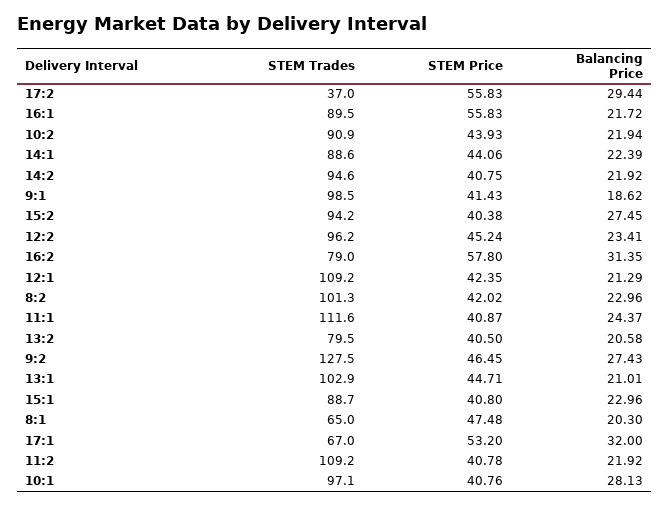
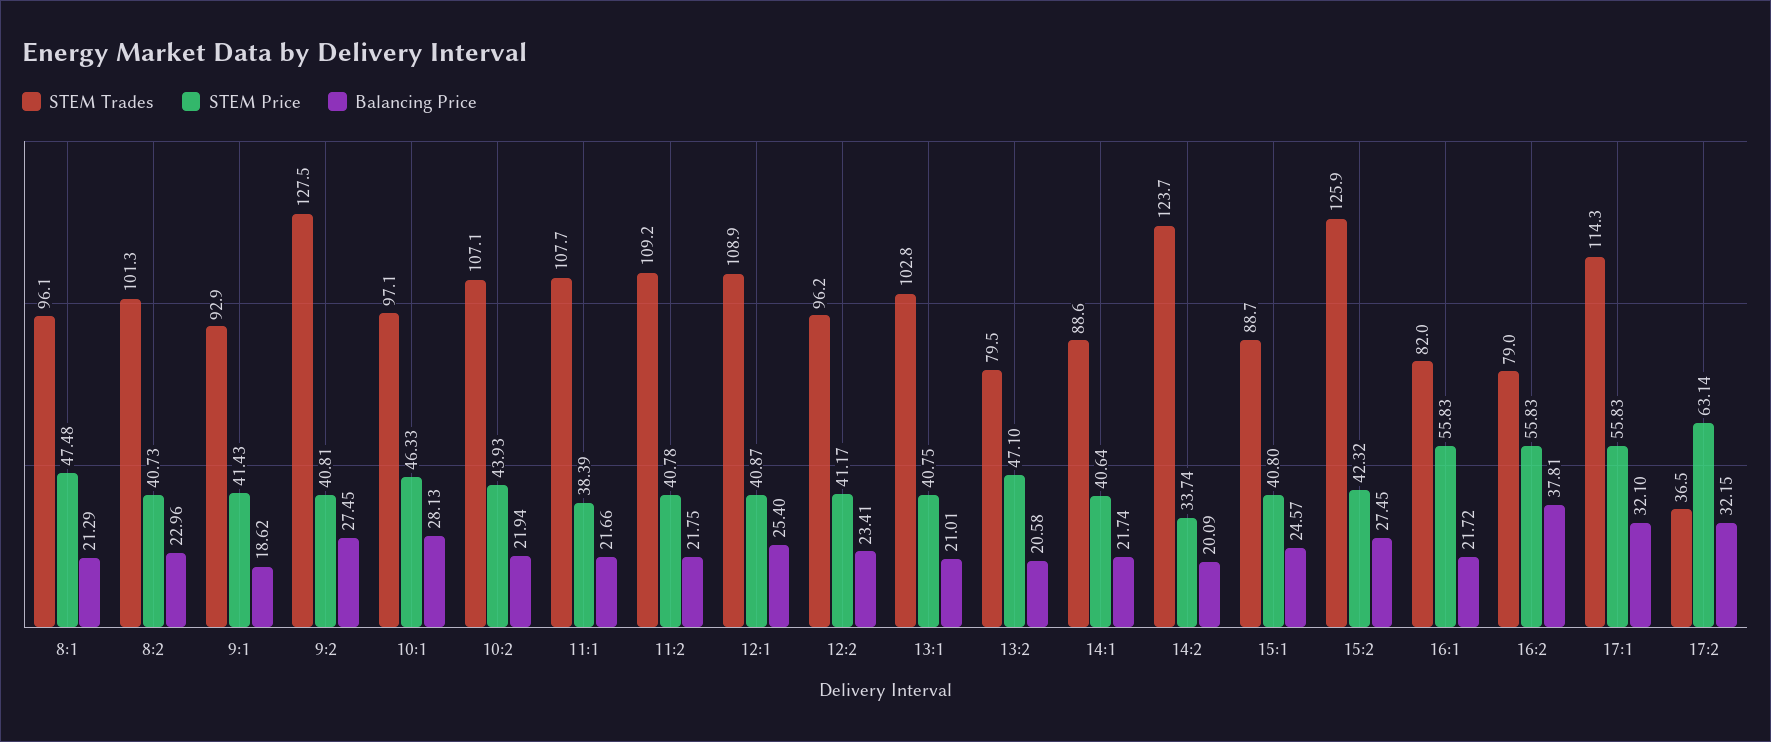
  {
    "STEM Trades": {
-     "17:2": 37,
+     "17:2": 36.5,
-     "16:1": 89.5,
+     "16:1": 82,
-     "10:2": 90.9,
+     "10:2": 107.1,
      "14:1": 88.6,
-     "14:2": 94.6,
+     "14:2": 123.7,
-     "9:1": 98.5,
+     "9:1": 92.9,
-     "15:2": 94.2,
+     "15:2": 125.9,
      "12:2": 96.2,
      "16:2": 79,
-     "12:1": 109.2,
+     "12:1": 108.9,
      "8:2": 101.3,
-     "11:1": 111.6,
+     "11:1": 107.7,
      "13:2": 79.5,
      "9:2": 127.5,
-     "13:1": 102.9,
+     "13:1": 102.8,
      "15:1": 88.7,
-     "8:1": 65,
+     "8:1": 96.1,
-     "17:1": 67,
+     "17:1": 114.3,
      "11:2": 109.2,
      "10:1": 97.1
    },
    "STEM Price": {
-     "17:2": 55.83,
+     "17:2": 63.14,
      "16:1": 55.83,
      "10:2": 43.93,
-     "14:1": 44.06,
+     "14:1": 40.64,
-     "14:2": 40.75,
+     "14:2": 33.74,
      "9:1": 41.43,
-     "15:2": 40.38,
+     "15:2": 42.32,
-     "12:2": 45.24,
+     "12:2": 41.17,
-     "16:2": 57.8,
+     "16:2": 55.83,
-     "12:1": 42.35,
+     "12:1": 40.87,
-     "8:2": 42.02,
+     "8:2": 40.73,
-     "11:1": 40.87,
+     "11:1": 38.39,
-     "13:2": 40.5,
+     "13:2": 47.1,
-     "9:2": 46.45,
+     "9:2": 40.81,
-     "13:1": 44.71,
+     "13:1": 40.75,
      "15:1": 40.8,
      "8:1": 47.48,
-     "17:1": 53.2,
+     "17:1": 55.83,
      "11:2": 40.78,
-     "10:1": 40.76
+     "10:1": 46.33
    },
    "Balancing Price": {
-     "17:2": 29.44,
+     "17:2": 32.15,
      "16:1": 21.72,
      "10:2": 21.94,
-     "14:1": 22.39,
+     "14:1": 21.74,
-     "14:2": 21.92,
+     "14:2": 20.09,
      "9:1": 18.62,
      "15:2": 27.45,
      "12:2": 23.41,
-     "16:2": 31.35,
+     "16:2": 37.81,
-     "12:1": 21.29,
+     "12:1": 25.4,
      "8:2": 22.96,
-     "11:1": 24.37,
+     "11:1": 21.66,
      "13:2": 20.58,
-     "9:2": 27.43,
+     "9:2": 27.45,
      "13:1": 21.01,
-     "15:1": 22.96,
+     "15:1": 24.57,
-     "8:1": 20.3,
+     "8:1": 21.29,
-     "17:1": 32,
+     "17:1": 32.1,
-     "11:2": 21.92,
+     "11:2": 21.75,
      "10:1": 28.13
    }
  }

